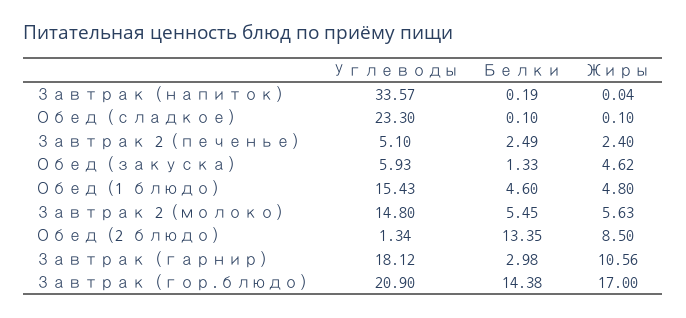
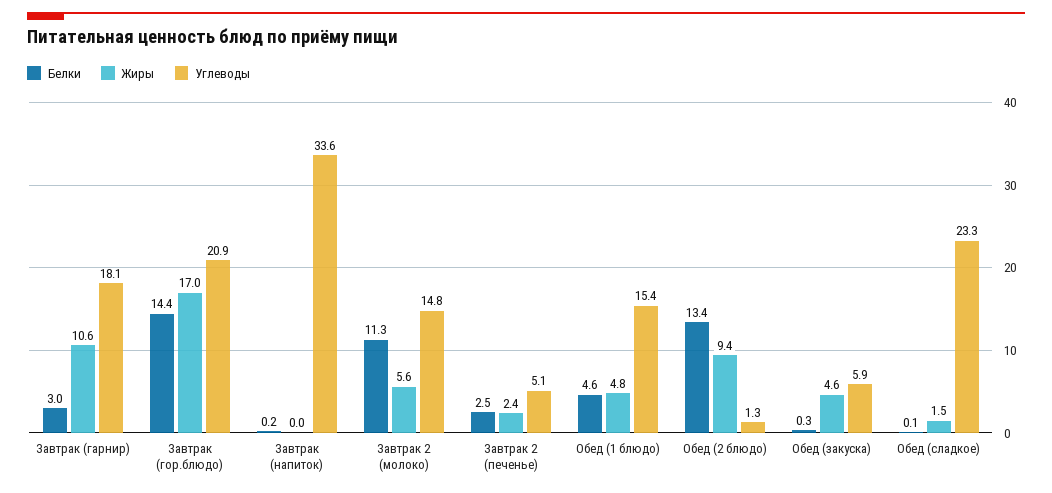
  {
    "Углеводы": {
      "Завтрак (напиток)": 33.57,
      "Обед (сладкое)": 23.3,
      "Завтрак 2 (печенье)": 5.1,
      "Обед (закуска)": 5.93,
      "Обед (1 блюдо)": 15.43,
      "Завтрак 2 (молоко)": 14.8,
      "Обед (2 блюдо)": 1.34,
      "Завтрак (гарнир)": 18.12,
      "Завтрак (гор.блюдо)": 20.9
    },
    "Белки": {
      "Завтрак (напиток)": 0.19,
      "Обед (сладкое)": 0.1,
      "Завтрак 2 (печенье)": 2.49,
-     "Обед (закуска)": 1.33,
+     "Обед (закуска)": 0.3,
      "Обед (1 блюдо)": 4.6,
-     "Завтрак 2 (молоко)": 5.45,
+     "Завтрак 2 (молоко)": 11.3,
      "Обед (2 блюдо)": 13.35,
      "Завтрак (гарнир)": 2.98,
      "Завтрак (гор.блюдо)": 14.38
    },
    "Жиры": {
      "Завтрак (напиток)": 0.04,
-     "Обед (сладкое)": 0.1,
+     "Обед (сладкое)": 1.5,
      "Завтрак 2 (печенье)": 2.4,
      "Обед (закуска)": 4.62,
      "Обед (1 блюдо)": 4.8,
      "Завтрак 2 (молоко)": 5.63,
-     "Обед (2 блюдо)": 8.5,
+     "Обед (2 блюдо)": 9.4,
      "Завтрак (гарнир)": 10.56,
      "Завтрак (гор.блюдо)": 17
    }
  }

